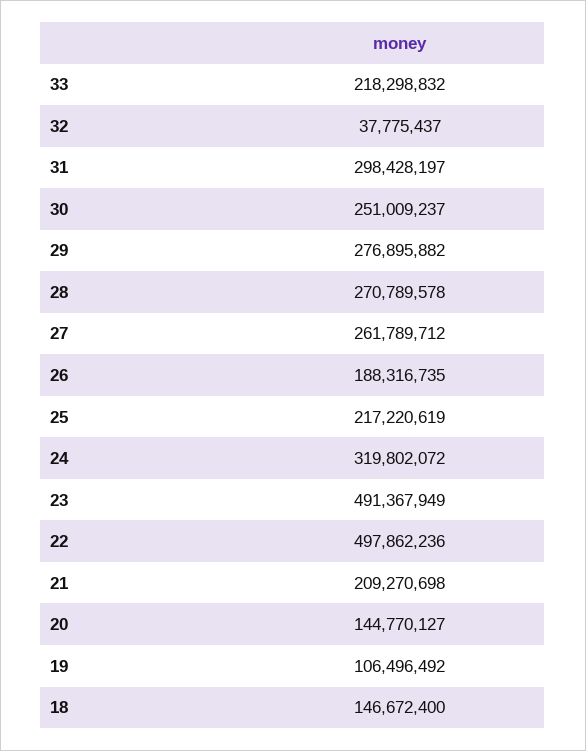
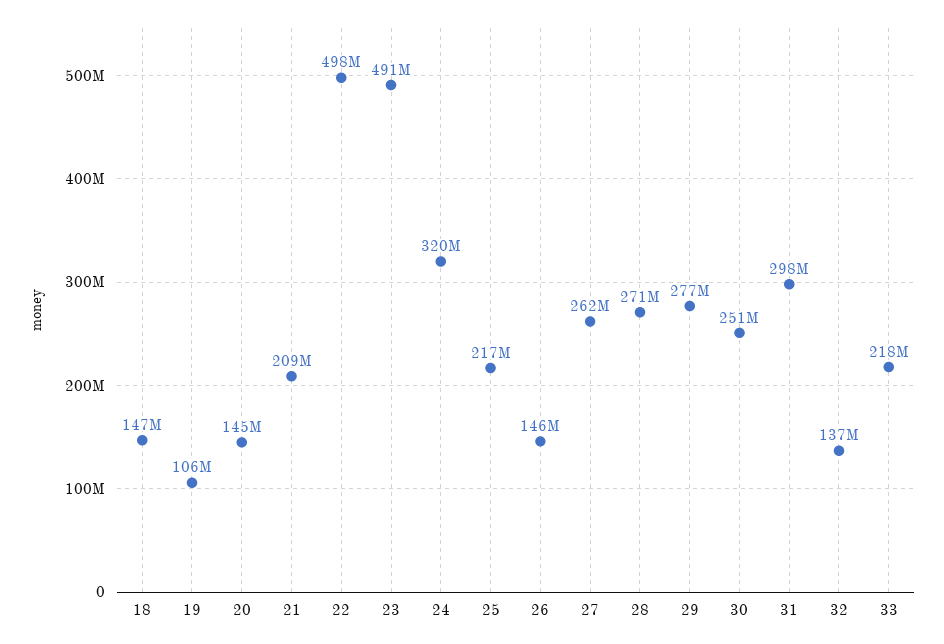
  {
    "33": 218298832,
-   "32": 37775437,
+   "32": 137000000,
    "31": 298428197,
    "30": 251009237,
    "29": 276895882,
    "28": 270789578,
    "27": 261789712,
-   "26": 188316735,
+   "26": 146000000,
    "25": 217220619,
    "24": 319802072,
    "23": 491367949,
    "22": 497862236,
    "21": 209270698,
    "20": 144770127,
    "19": 106496492,
    "18": 146672400
  }

